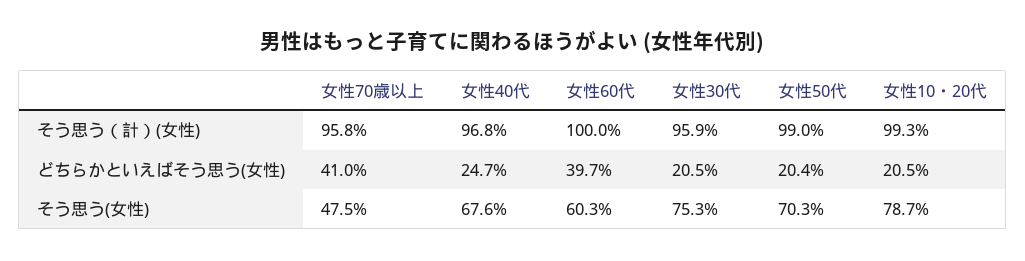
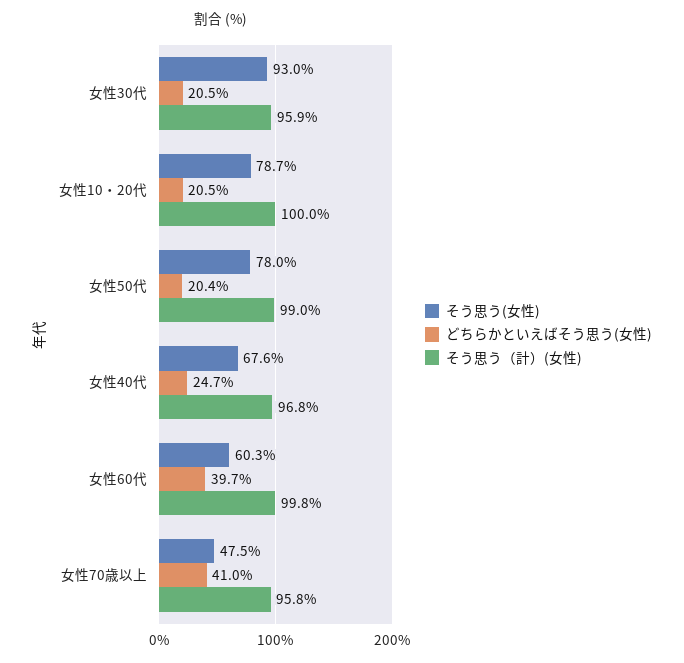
  {
    "そう思う（計）(女性)": {
      "女性70歳以上": 95.8,
      "女性40代": 96.8,
-     "女性60代": 100,
+     "女性60代": 99.8,
      "女性30代": 95.9,
      "女性50代": 99,
-     "女性10・20代": 99.3
+     "女性10・20代": 100
    },
    "どちらかといえばそう思う(女性)": {
      "女性70歳以上": 41,
      "女性40代": 24.7,
      "女性60代": 39.7,
      "女性30代": 20.5,
      "女性50代": 20.4,
      "女性10・20代": 20.5
    },
    "そう思う(女性)": {
      "女性70歳以上": 47.5,
      "女性40代": 67.6,
      "女性60代": 60.3,
-     "女性30代": 75.3,
+     "女性30代": 93,
-     "女性50代": 70.3,
+     "女性50代": 78,
      "女性10・20代": 78.7
    }
  }

